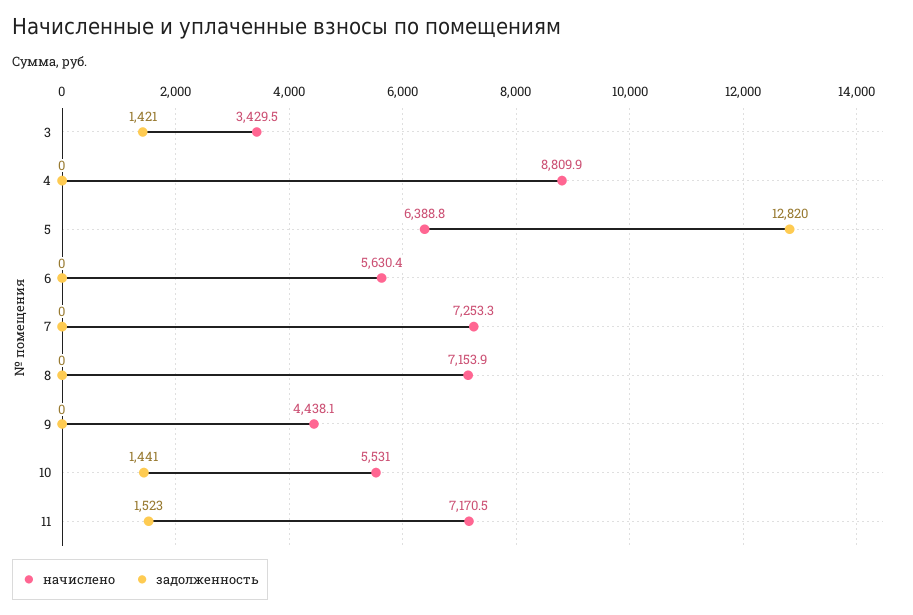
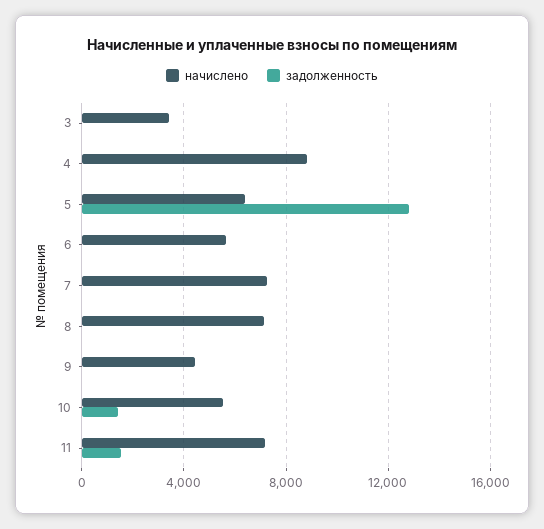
  {
    "начислено": {
      "3": 3429.5,
      "4": 8809.9,
      "5": 6388.8,
      "6": 5630.4,
      "7": 7253.3,
      "8": 7153.9,
      "9": 4438.1,
      "10": 5531,
      "11": 7170.5
    },
    "задолженность": {
-     "3": 1421,
+     "3": 0,
      "4": 0,
      "5": 12820,
      "6": 0,
      "7": 0,
      "8": 0,
      "9": 0,
      "10": 1441,
      "11": 1523
    }
  }

